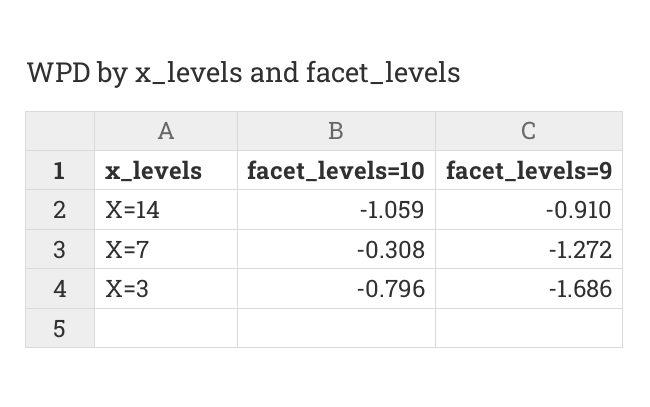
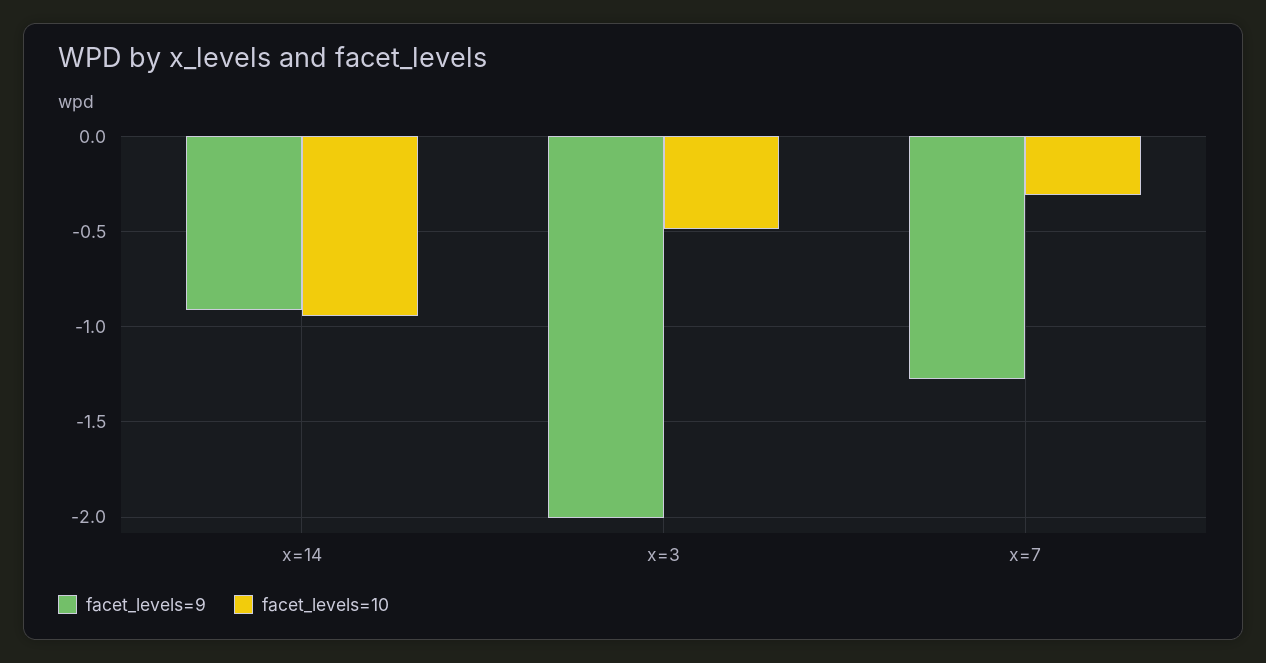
  {
    "facet_levels=10": {
-     "X=14": -1.059,
+     "X=14": -0.95,
      "X=7": -0.308,
-     "X=3": -0.796
+     "X=3": -0.5
    },
    "facet_levels=9": {
      "X=14": -0.91,
      "X=7": -1.272,
-     "X=3": -1.686
+     "X=3": -2
    }
  }

